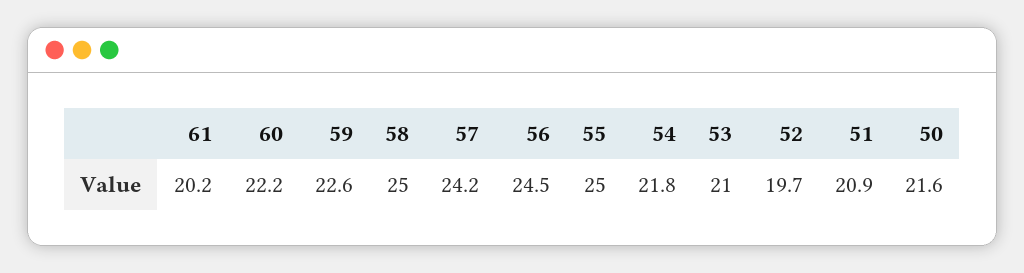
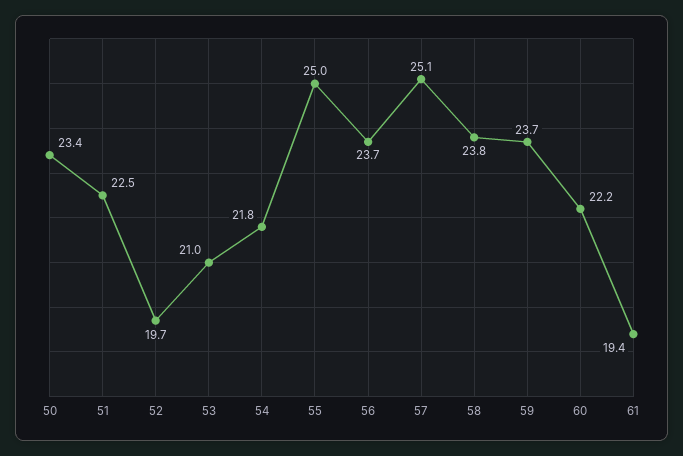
  {
-   "61": 20.2,
+   "61": 19.4,
    "60": 22.2,
-   "59": 22.6,
+   "59": 23.7,
-   "58": 25,
+   "58": 23.8,
-   "57": 24.2,
+   "57": 25.1,
-   "56": 24.5,
+   "56": 23.7,
    "55": 25,
    "54": 21.8,
    "53": 21,
    "52": 19.7,
-   "51": 20.9,
+   "51": 22.5,
-   "50": 21.6
+   "50": 23.4
  }

